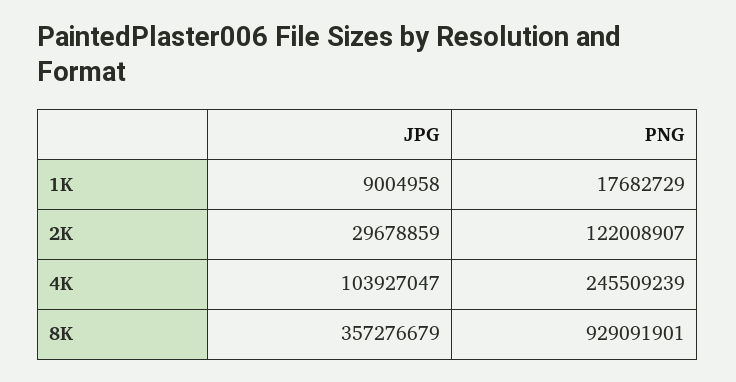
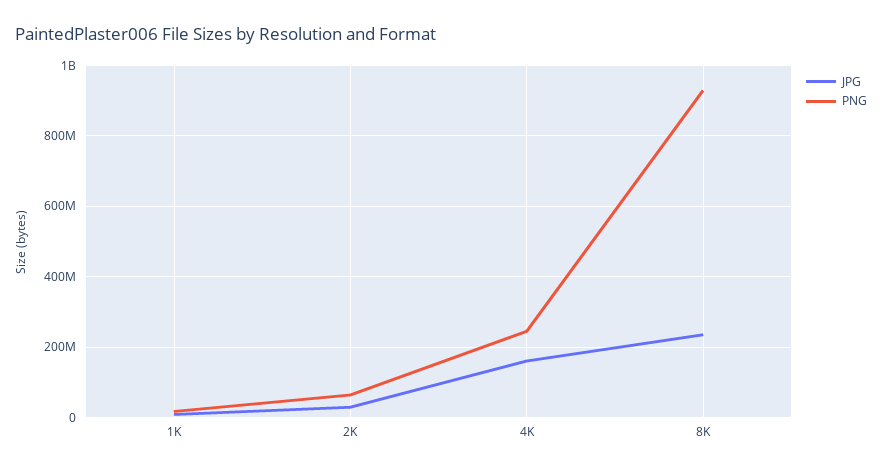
  {
    "JPG": {
      "1K": 9004958,
      "2K": 29678859,
-     "4K": 103927047,
+     "4K": 160000000,
-     "8K": 357276679
+     "8K": 240000000
    },
    "PNG": {
      "1K": 17682729,
-     "2K": 122008907,
+     "2K": 60000000,
      "4K": 245509239,
      "8K": 929091901
    }
  }

